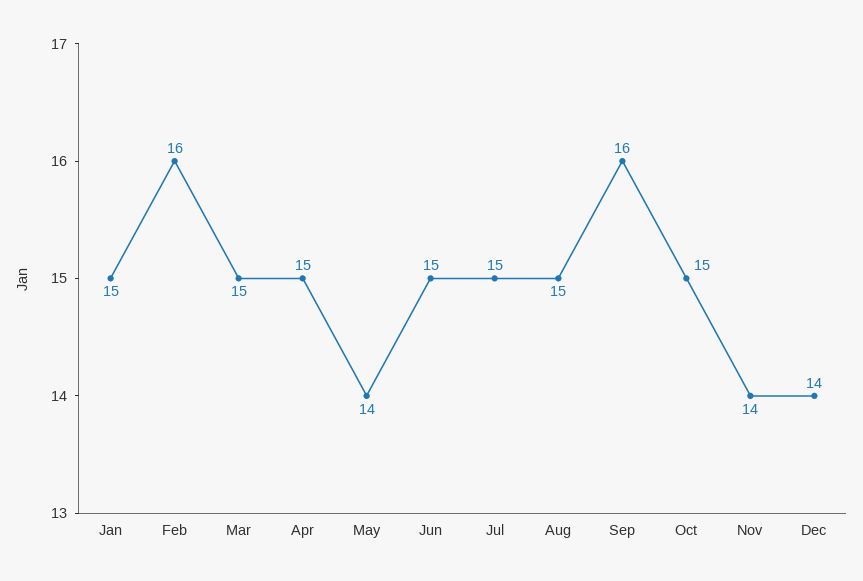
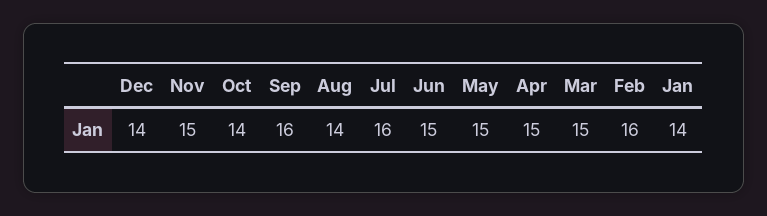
  {
-   "Jan": 15,
+   "Jan": 14,
    "Feb": 16,
    "Mar": 15,
    "Apr": 15,
-   "May": 14,
+   "May": 15,
    "Jun": 15,
-   "Jul": 15,
+   "Jul": 16,
-   "Aug": 15,
+   "Aug": 14,
    "Sep": 16,
-   "Oct": 15,
+   "Oct": 14,
-   "Nov": 14,
+   "Nov": 15,
    "Dec": 14
  }

